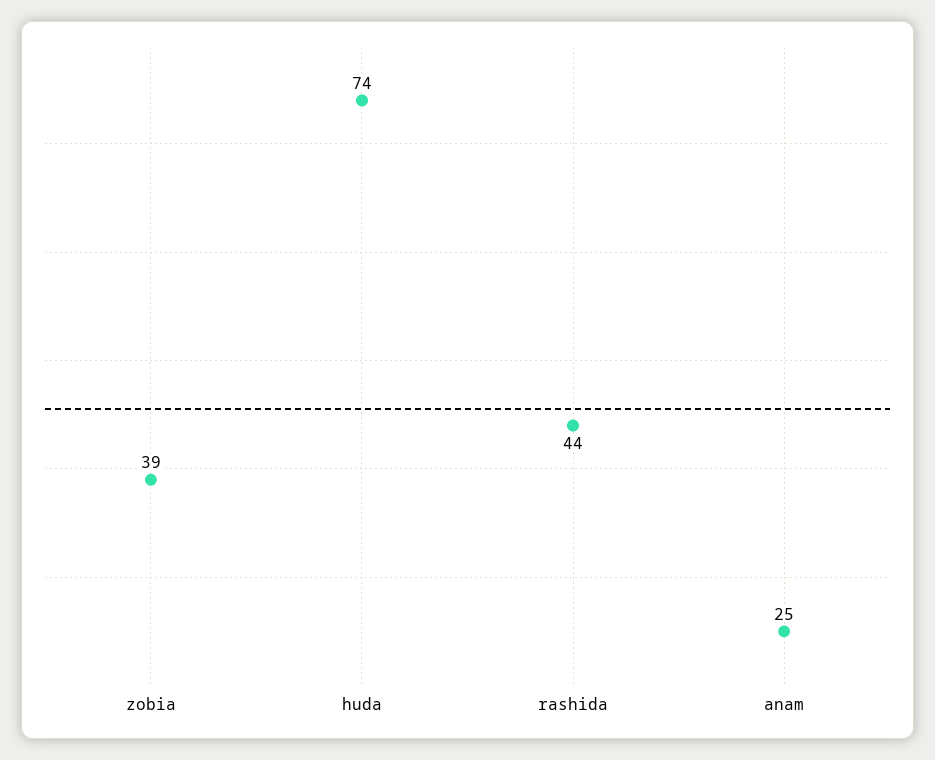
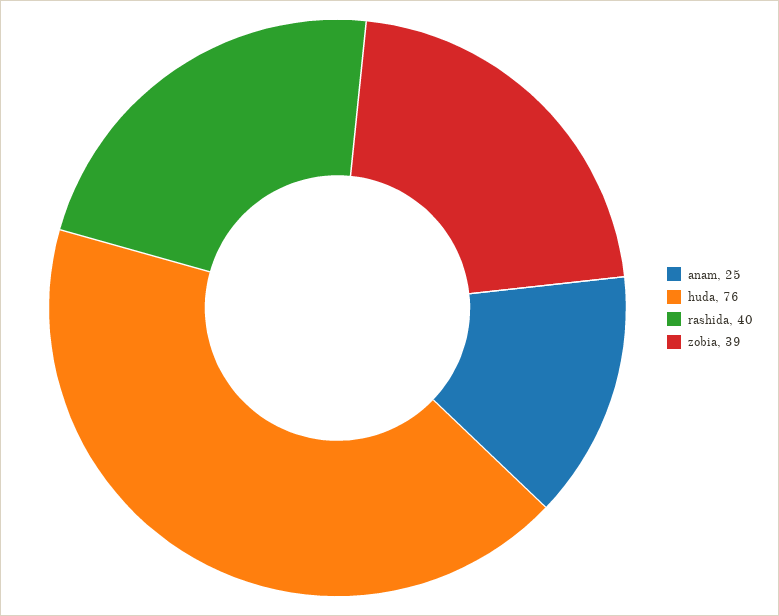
  {
    "zobia": 39,
-   "huda": 74,
+   "huda": 76,
-   "rashida": 44,
+   "rashida": 40,
    "anam": 25
  }

